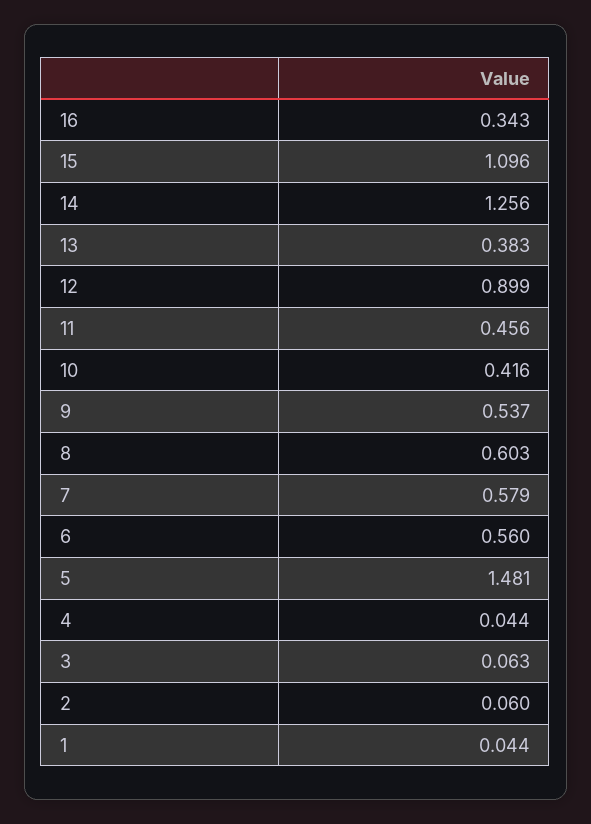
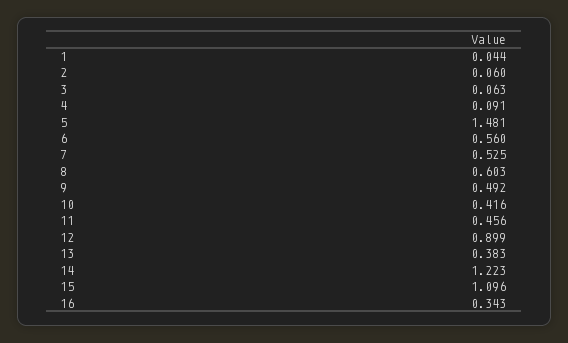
  {
    "16": 0.343,
    "15": 1.096,
-   "14": 1.256,
+   "14": 1.223,
    "13": 0.383,
    "12": 0.899,
    "11": 0.456,
    "10": 0.416,
-   "9": 0.537,
+   "9": 0.492,
    "8": 0.603,
-   "7": 0.579,
+   "7": 0.525,
    "6": 0.56,
    "5": 1.481,
-   "4": 0.044,
+   "4": 0.091,
    "3": 0.063,
    "2": 0.06,
    "1": 0.044
  }

